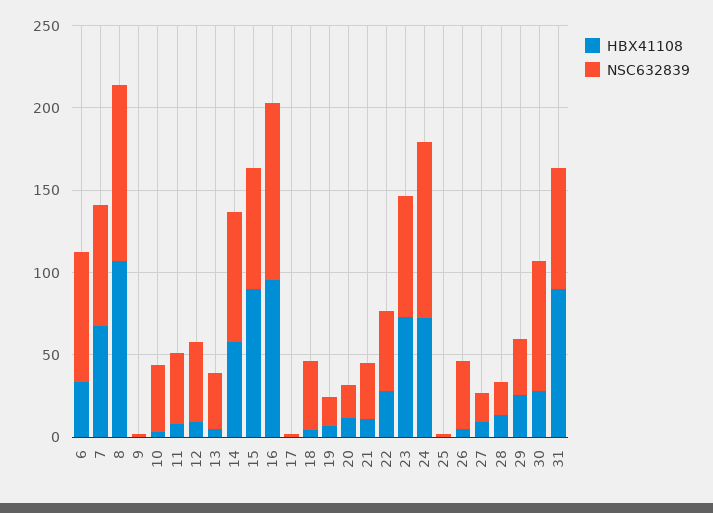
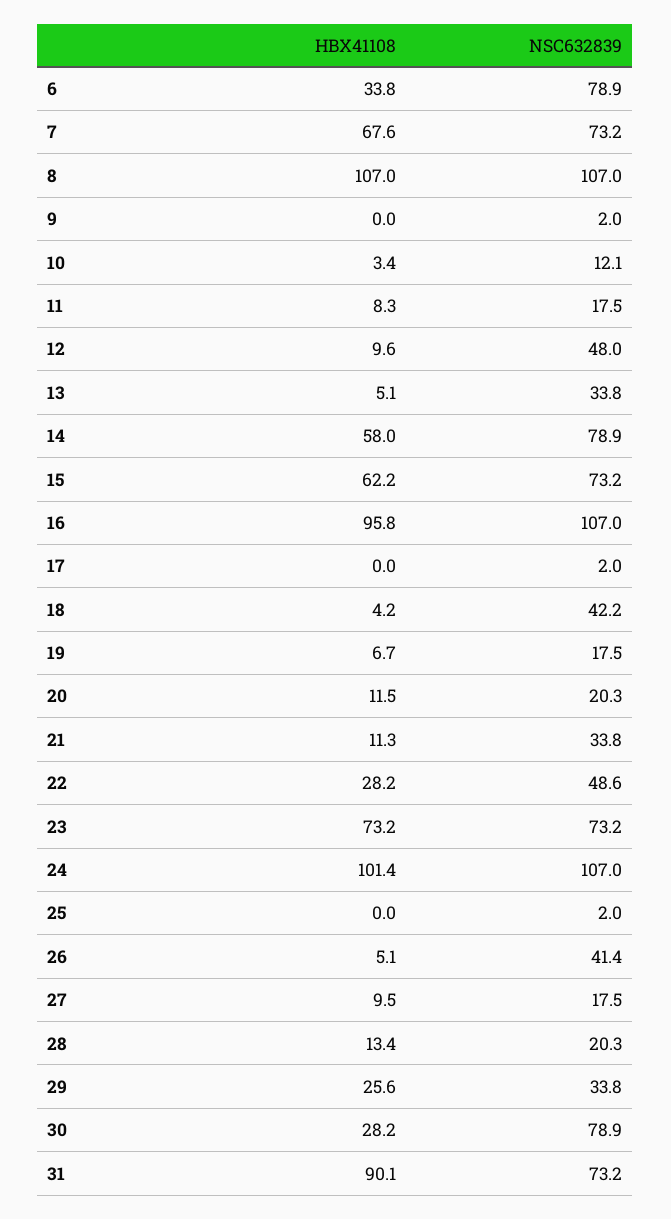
  {
    "HBX41108": {
      "6": 33.8,
      "7": 67.6,
      "8": 107,
      "9": 0,
      "10": 3.4,
      "11": 8.3,
      "12": 9.6,
      "13": 5.1,
      "14": 58,
-     "15": 90,
+     "15": 62.2,
      "16": 95.8,
      "17": 0,
      "18": 4.2,
      "19": 6.7,
      "20": 11.5,
      "21": 11.3,
      "22": 28.2,
      "23": 73.2,
-     "24": 70,
+     "24": 101.4,
      "25": 0,
      "26": 5.1,
      "27": 9.5,
      "28": 13.4,
      "29": 25.6,
      "30": 28.2,
      "31": 90.1
    },
    "NSC632839": {
      "6": 78.9,
      "7": 73.2,
      "8": 107,
      "9": 2,
-     "10": 40,
+     "10": 12.1,
-     "11": 40,
+     "11": 17.5,
      "12": 48,
      "13": 33.8,
      "14": 78.9,
      "15": 73.2,
      "16": 107,
      "17": 2,
      "18": 42.2,
      "19": 17.5,
      "20": 20.3,
      "21": 33.8,
      "22": 48.6,
      "23": 73.2,
      "24": 107,
      "25": 2,
      "26": 41.4,
      "27": 17.5,
      "28": 20.3,
      "29": 33.8,
      "30": 78.9,
      "31": 73.2
    }
  }

